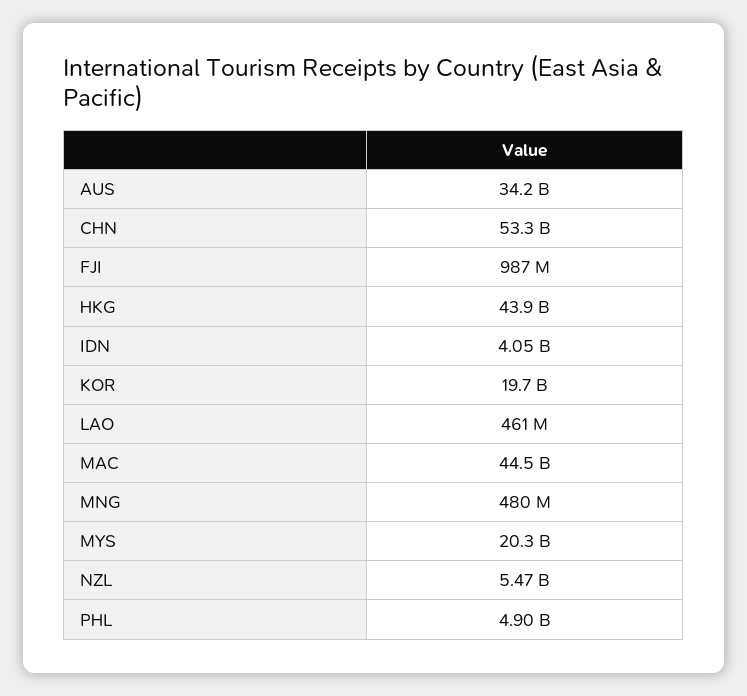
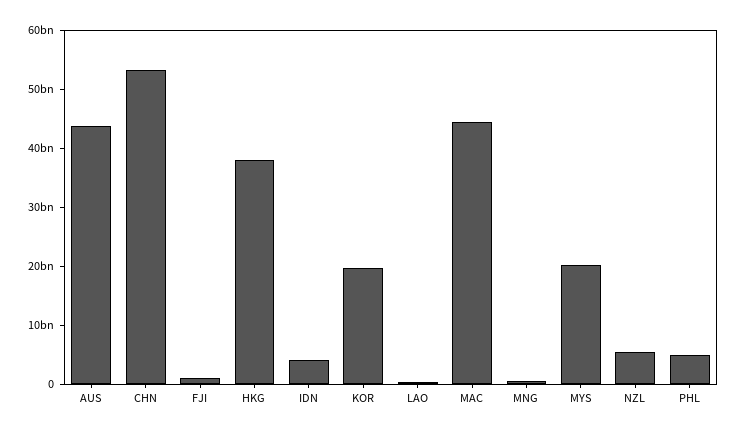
  {
-   "AUS": 34200000000,
+   "AUS": 44000000000,
    "CHN": 53300000000,
    "FJI": 987000000,
-   "HKG": 43900000000,
+   "HKG": 38000000000,
    "IDN": 4050000000,
    "KOR": 19700000000,
    "LAO": 461000000,
    "MAC": 44500000000,
    "MNG": 480000000,
    "MYS": 20300000000,
    "NZL": 5470000000,
    "PHL": 4900000000
  }

